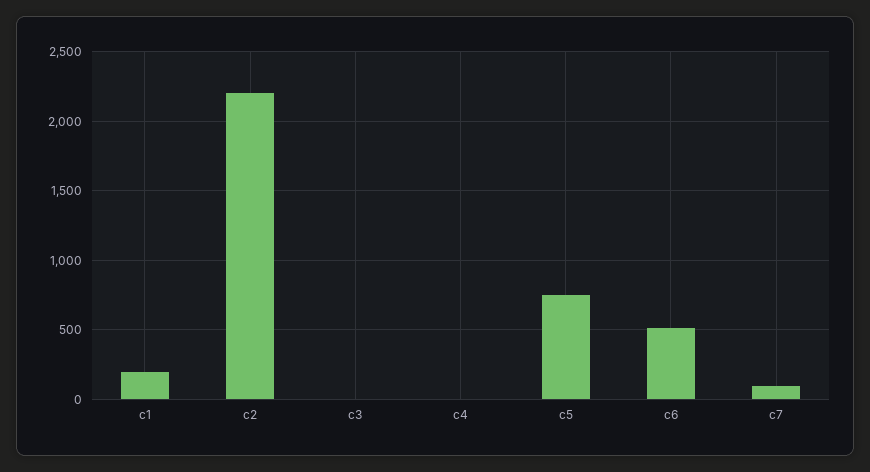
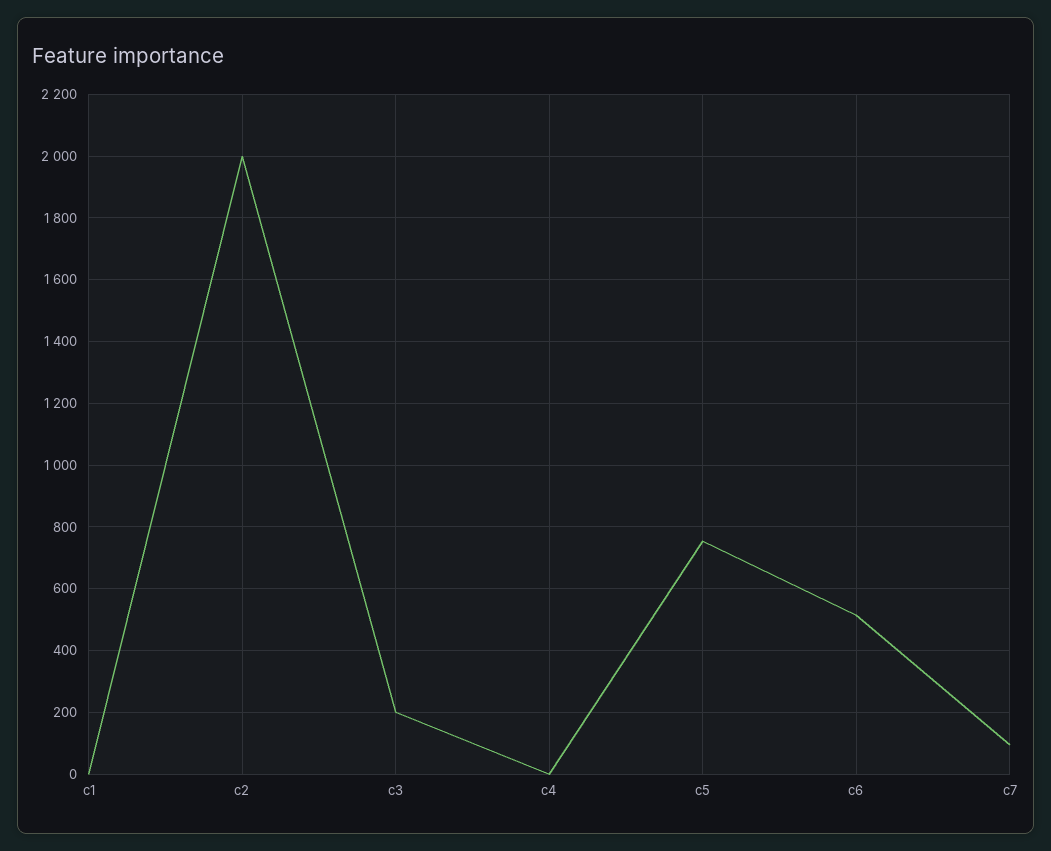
  {
-   "c1": 200,
+   "c1": 0,
-   "c2": 2200,
+   "c2": 2000,
-   "c3": 0,
+   "c3": 200,
    "c4": 0,
    "c5": 760,
    "c6": 520,
    "c7": 100
  }

